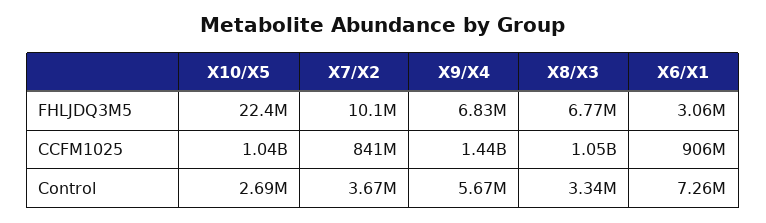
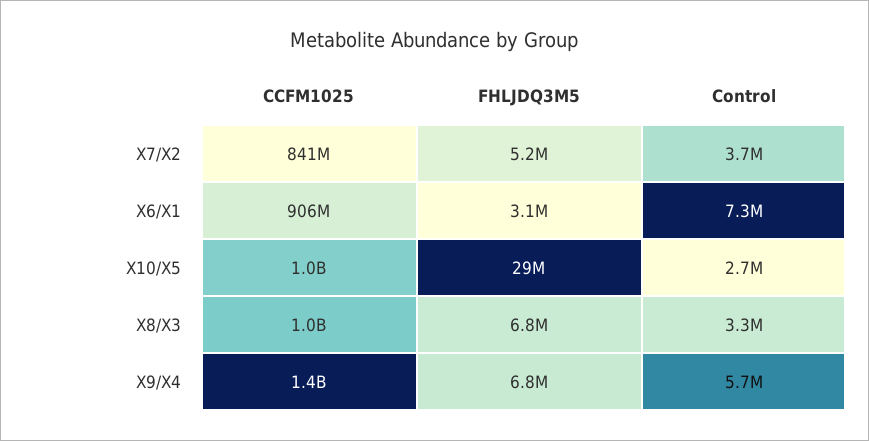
  {
    "X10/X5": {
-     "FHLJDQ3M5": 22400000,
+     "FHLJDQ3M5": 29000000,
      "CCFM1025": 1040000000,
      "Control": 2690000
    },
    "X7/X2": {
-     "FHLJDQ3M5": 10100000,
+     "FHLJDQ3M5": 5200000,
      "CCFM1025": 841000000,
      "Control": 3670000
    },
    "X9/X4": {
      "FHLJDQ3M5": 6830000,
      "CCFM1025": 1440000000,
      "Control": 5670000
    },
    "X8/X3": {
      "FHLJDQ3M5": 6770000,
      "CCFM1025": 1050000000,
      "Control": 3340000
    },
    "X6/X1": {
      "FHLJDQ3M5": 3060000,
      "CCFM1025": 906000000,
      "Control": 7260000
    }
  }

